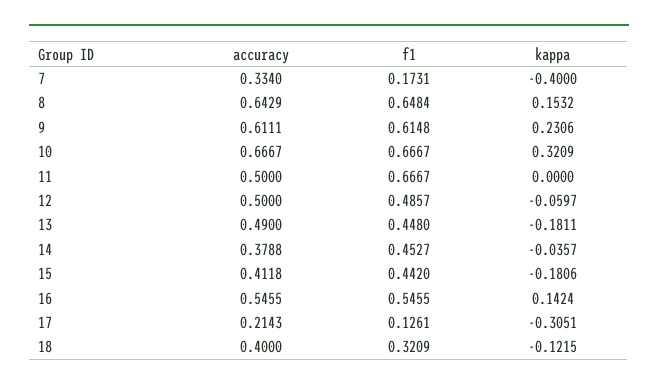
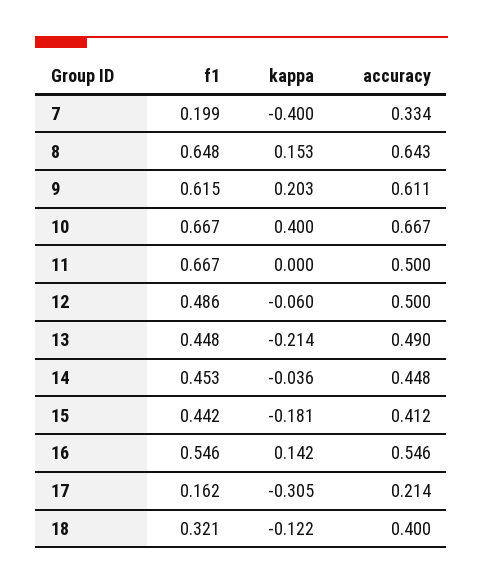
  {
    "accuracy": {
      "7": 0.334,
      "8": 0.6429,
      "9": 0.6111,
      "10": 0.6667,
      "11": 0.5,
      "12": 0.5,
      "13": 0.49,
-     "14": 0.3788,
+     "14": 0.448,
      "15": 0.4118,
      "16": 0.5455,
      "17": 0.2143,
      "18": 0.4
    },
    "f1": {
-     "7": 0.1731,
+     "7": 0.199,
      "8": 0.6484,
      "9": 0.6148,
      "10": 0.6667,
      "11": 0.6667,
      "12": 0.4857,
      "13": 0.448,
      "14": 0.4527,
      "15": 0.442,
      "16": 0.5455,
-     "17": 0.1261,
+     "17": 0.162,
      "18": 0.3209
    },
    "kappa": {
      "7": -0.4,
      "8": 0.1532,
-     "9": 0.2306,
+     "9": 0.203,
-     "10": 0.3209,
+     "10": 0.4,
      "11": 0,
      "12": -0.0597,
-     "13": -0.1811,
+     "13": -0.214,
      "14": -0.0357,
      "15": -0.1806,
      "16": 0.1424,
      "17": -0.3051,
      "18": -0.1215
    }
  }

